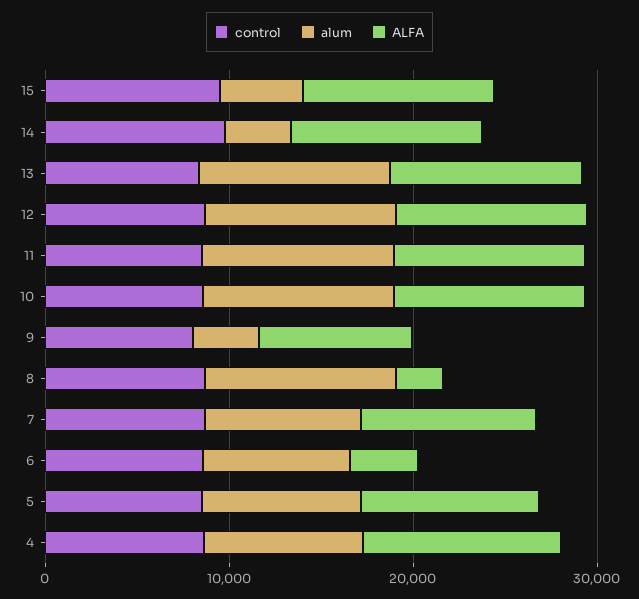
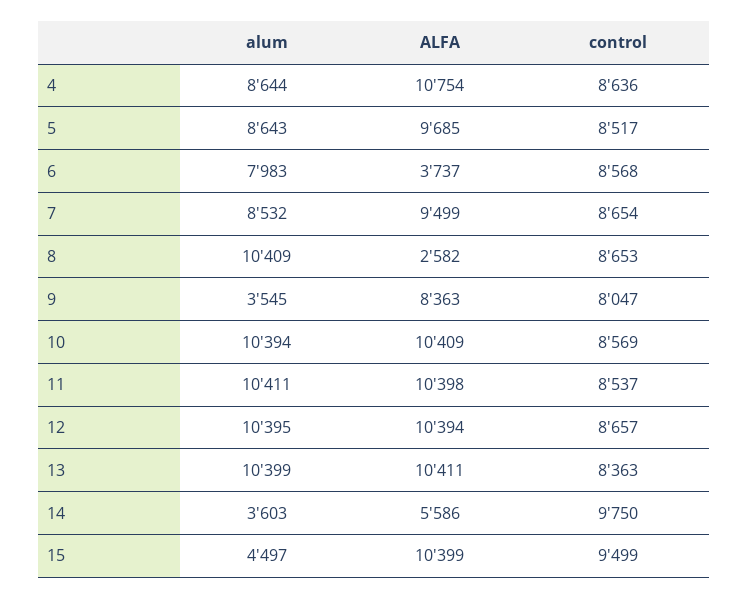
  {
    "control": {
      "15": 9499,
      "14": 9750,
      "13": 8363,
      "12": 8657,
      "11": 8537,
      "10": 8569,
      "9": 8047,
      "8": 8653,
      "7": 8654,
      "6": 8568,
      "5": 8517,
      "4": 8636
    },
    "alum": {
      "15": 4497,
      "14": 3603,
      "13": 10399,
      "12": 10395,
      "11": 10411,
      "10": 10394,
      "9": 3545,
      "8": 10409,
      "7": 8532,
      "6": 7983,
      "5": 8643,
      "4": 8644
    },
    "ALFA": {
      "15": 10399,
-     "14": 10000,
+     "14": 5586,
      "13": 10411,
      "12": 10394,
      "11": 10398,
      "10": 10409,
      "9": 8363,
      "8": 2582,
      "7": 9499,
      "6": 3737,
      "5": 9685,
      "4": 10754
    }
  }

